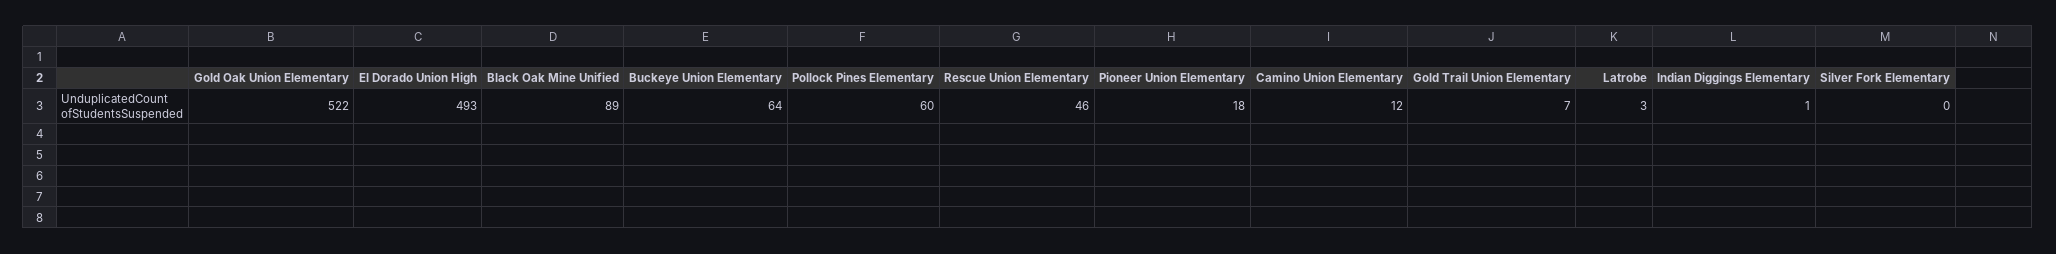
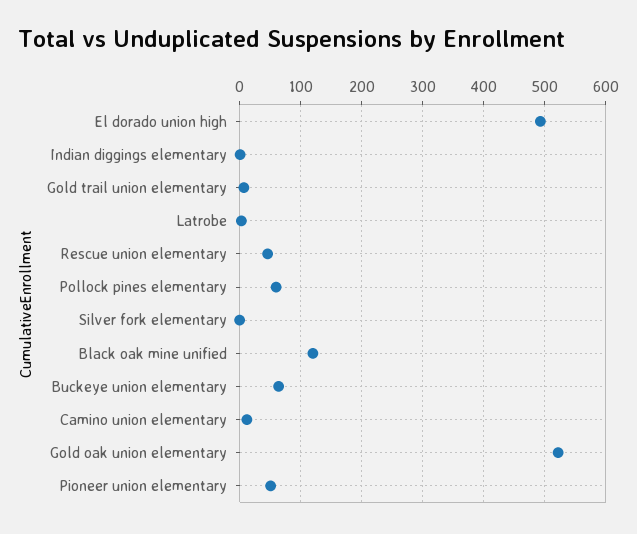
  {
    "Gold Oak Union Elementary": 522,
    "El Dorado Union High": 493,
-   "Black Oak Mine Unified": 89,
+   "Black Oak Mine Unified": 120,
    "Buckeye Union Elementary": 64,
    "Pollock Pines Elementary": 60,
    "Rescue Union Elementary": 46,
-   "Pioneer Union Elementary": 18,
+   "Pioneer Union Elementary": 50,
    "Camino Union Elementary": 12,
    "Gold Trail Union Elementary": 7,
    "Latrobe": 3,
    "Indian Diggings Elementary": 1,
    "Silver Fork Elementary": 0
  }

